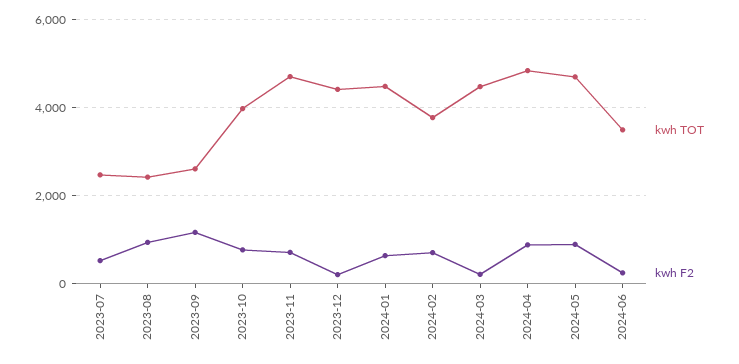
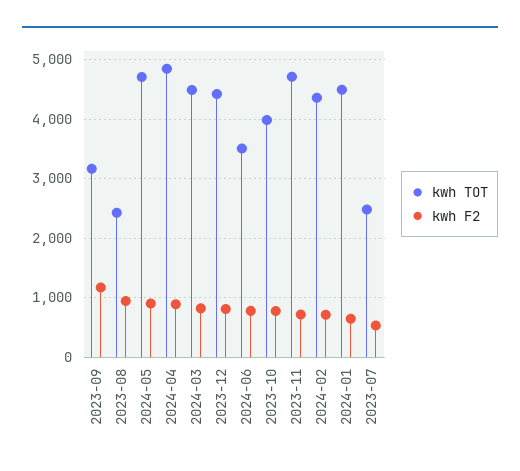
  {
    "kwh TOT": {
      "2023-07": 2400,
      "2023-08": 2400,
-     "2023-09": 2600,
+     "2023-09": 3200,
      "2023-10": 4000,
      "2023-11": 4800,
      "2023-12": 4400,
      "2024-01": 4400,
-     "2024-02": 3800,
+     "2024-02": 4400,
      "2024-03": 4400,
      "2024-04": 4800,
      "2024-05": 4800,
      "2024-06": 3600
    },
    "kwh F2": {
      "2023-07": 600,
      "2023-08": 1000,
      "2023-09": 1200,
      "2023-10": 800,
      "2023-11": 800,
-     "2023-12": 200,
+     "2023-12": 800,
      "2024-01": 600,
      "2024-02": 800,
-     "2024-03": 200,
+     "2024-03": 800,
      "2024-04": 800,
      "2024-05": 1000,
-     "2024-06": 200
+     "2024-06": 800
    }
  }

